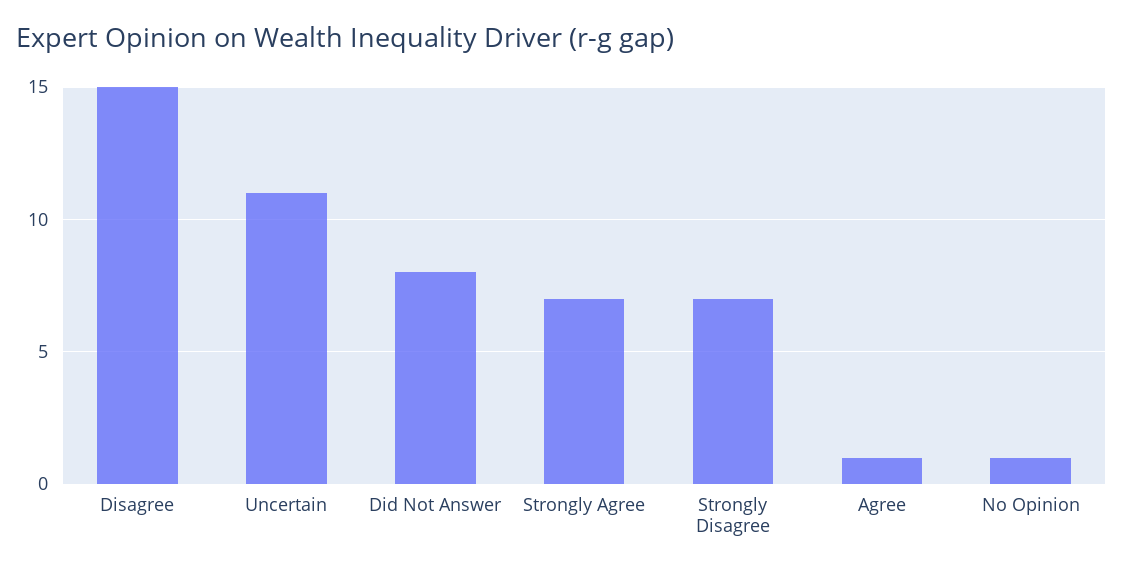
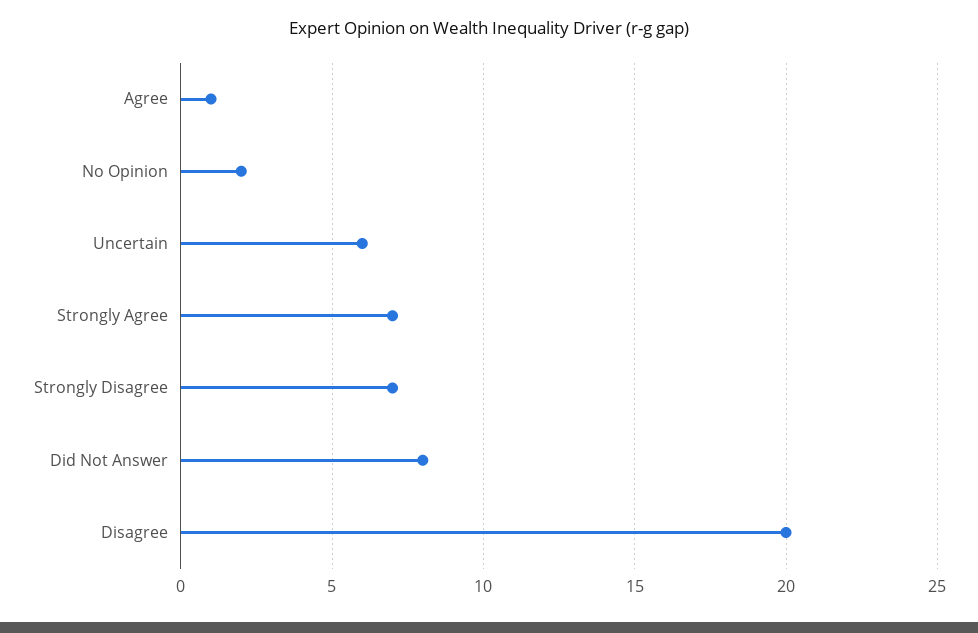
  {
-   "Disagree": 15,
+   "Disagree": 20,
-   "Uncertain": 11,
+   "Uncertain": 6,
    "Did Not Answer": 8,
    "Strongly Agree": 7,
    "Strongly Disagree": 7,
    "Agree": 1,
-   "No Opinion": 1
+   "No Opinion": 2
  }

